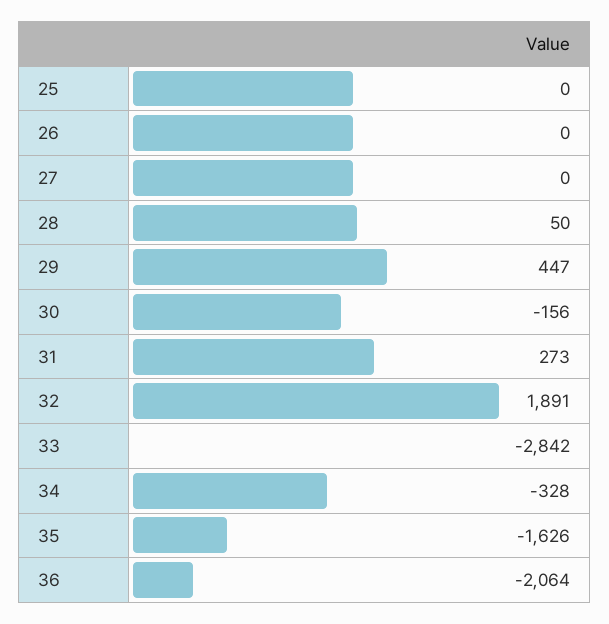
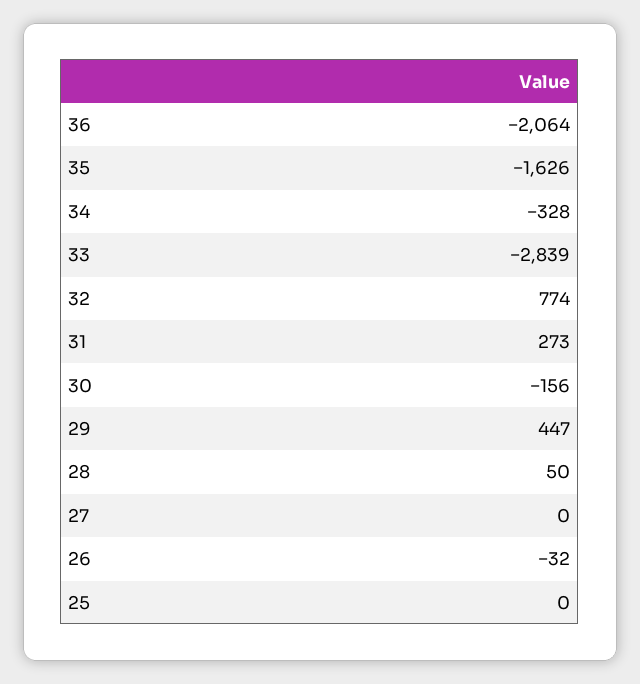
  {
    "25": 0,
-   "26": 0,
+   "26": -32,
    "27": 0,
    "28": 50,
    "29": 447,
    "30": -156,
    "31": 273,
-   "32": 1891,
+   "32": 774,
-   "33": -2842,
+   "33": -2839,
    "34": -328,
    "35": -1626,
    "36": -2064
  }

